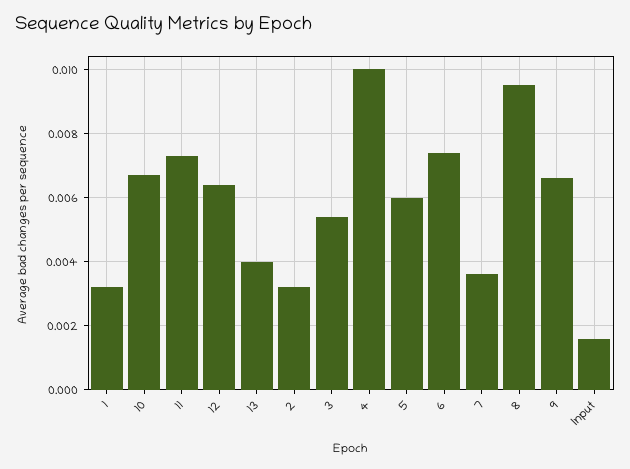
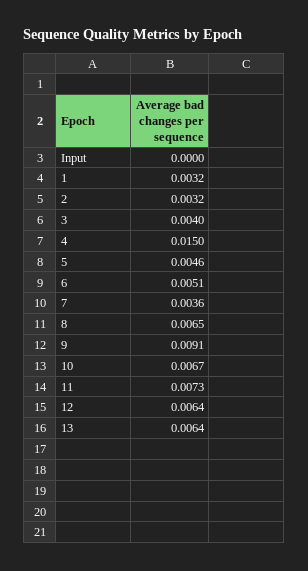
  {
    "1": 0.0032,
    "10": 0.0067,
    "11": 0.0073,
    "12": 0.0064,
-   "13": 0.004,
+   "13": 0.0064,
    "2": 0.0032,
-   "3": 0.0055,
+   "3": 0.004,
-   "4": 0.01,
+   "4": 0.015,
-   "5": 0.006,
+   "5": 0.0046,
-   "6": 0.0075,
+   "6": 0.0051,
    "7": 0.0036,
-   "8": 0.0095,
+   "8": 0.0065,
-   "9": 0.0065,
+   "9": 0.0091,
-   "Input": 0.0015
+   "Input": 0
  }

